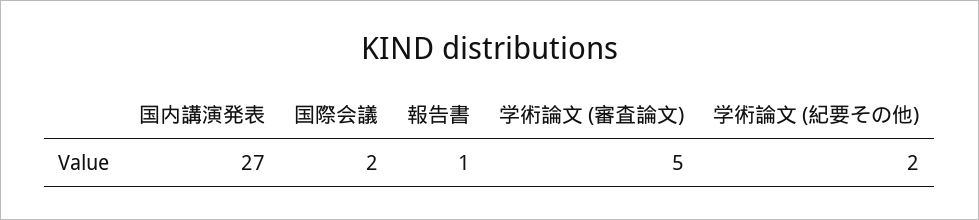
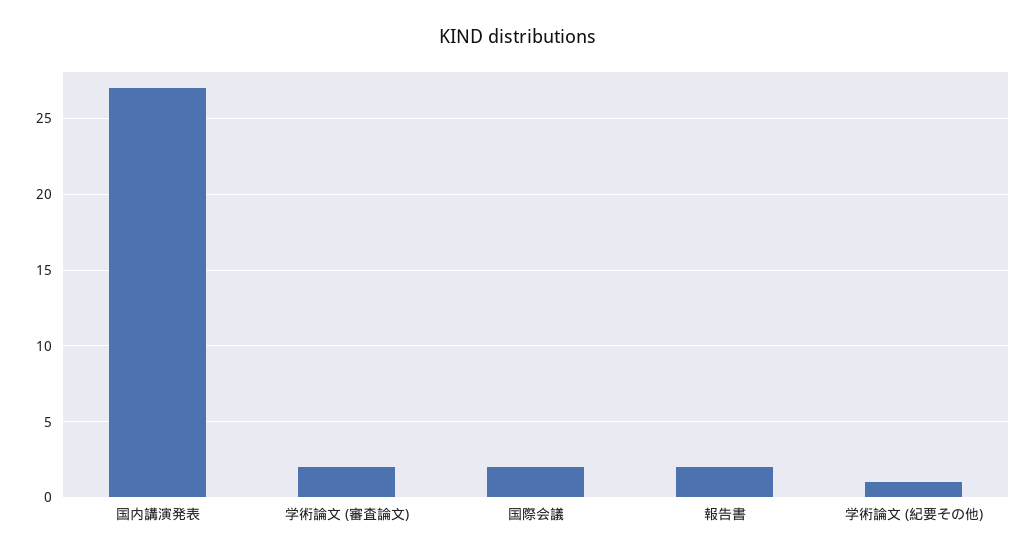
  {
    "国内講演発表": 27,
    "国際会議": 2,
-   "報告書": 1,
+   "報告書": 2,
-   "学術論文 (審査論文)": 5,
+   "学術論文 (審査論文)": 2,
-   "学術論文 (紀要その他)": 2
+   "学術論文 (紀要その他)": 1
  }

